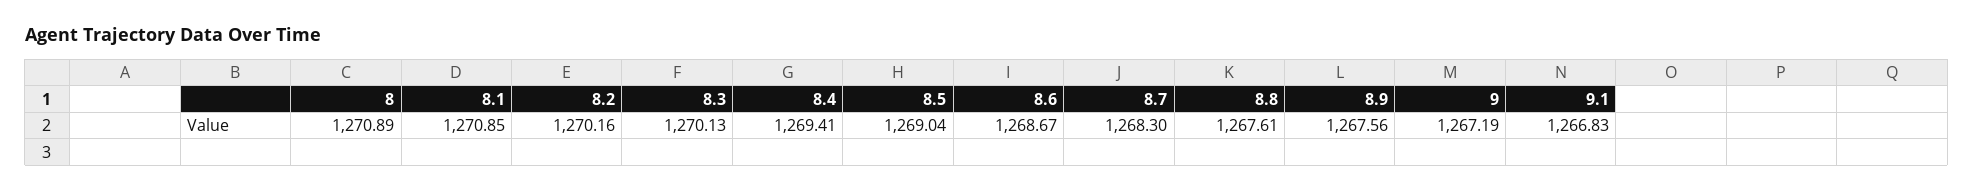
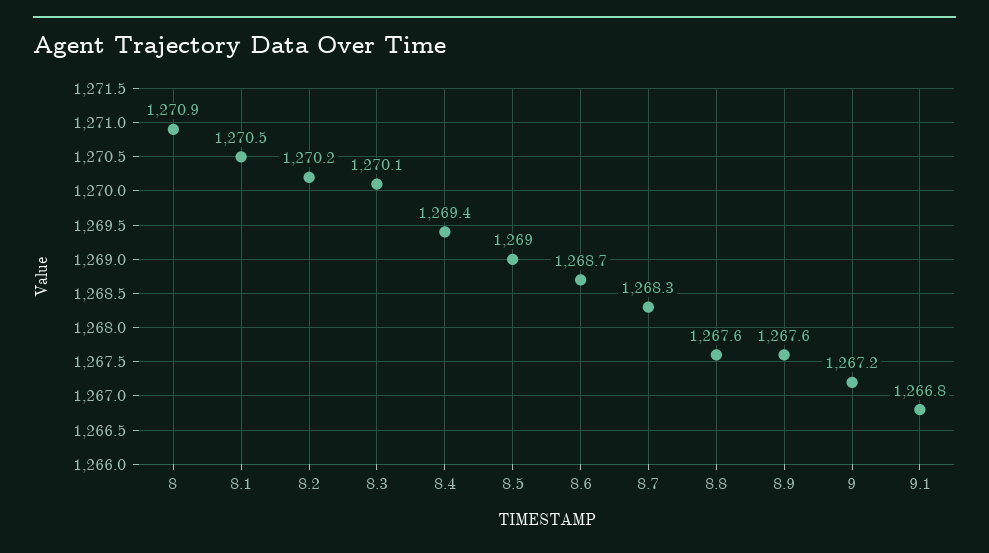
  {
    "8": 1270.89,
-   "8.1": 1270.85,
+   "8.1": 1270.5,
    "8.2": 1270.16,
    "8.3": 1270.13,
    "8.4": 1269.41,
    "8.5": 1269.04,
    "8.6": 1268.67,
    "8.7": 1268.3,
    "8.8": 1267.61,
    "8.9": 1267.56,
    "9": 1267.19,
    "9.1": 1266.83
  }

